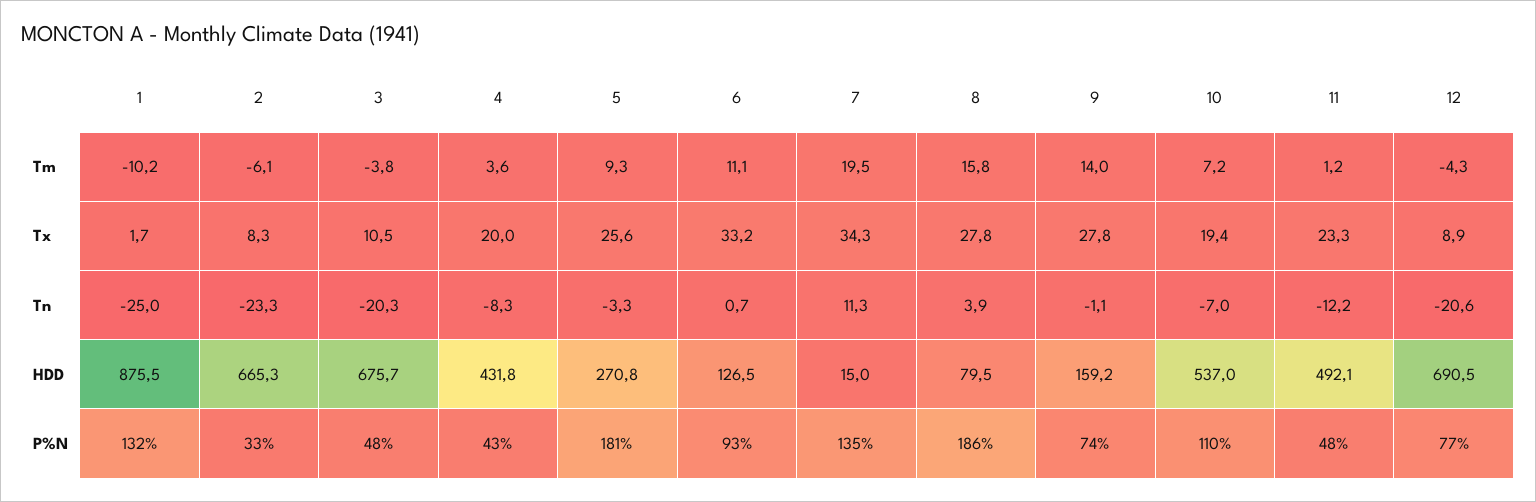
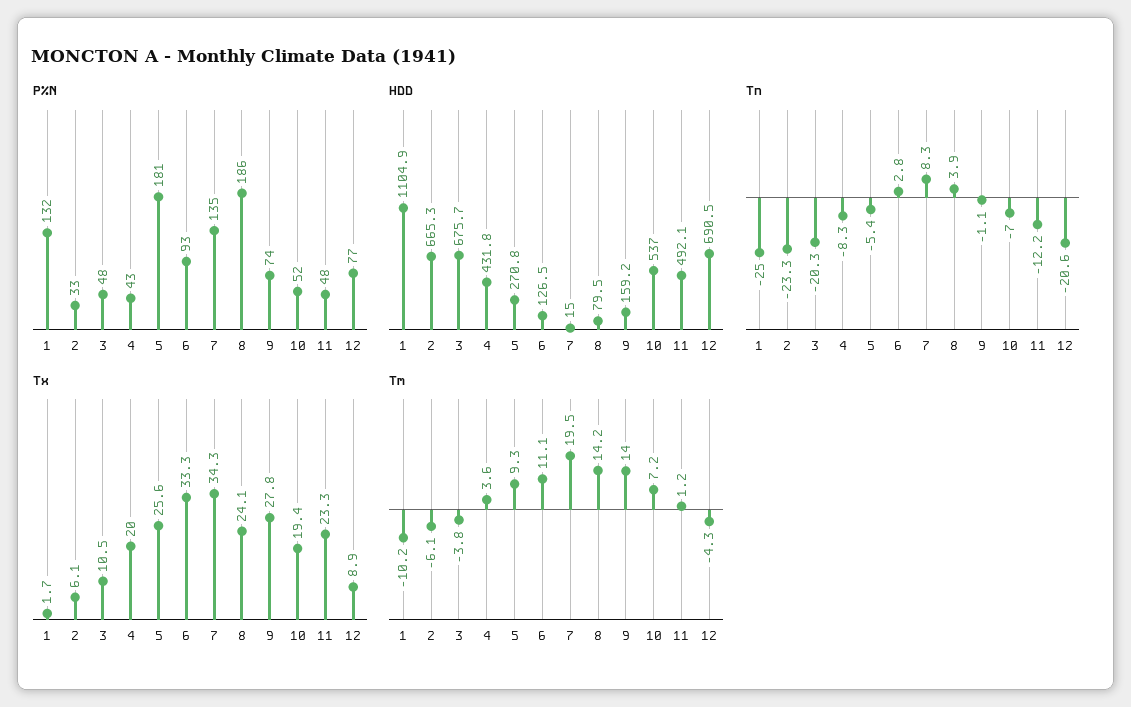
  {
    "Tm": {
      "1": -10.2,
      "2": -6.1,
      "3": -3.8,
      "4": 3.6,
      "5": 9.3,
      "6": 11.1,
      "7": 19.5,
-     "8": 15.8,
+     "8": 14.2,
      "9": 14,
      "10": 7.2,
      "11": 1.2,
      "12": -4.3
    },
    "Tx": {
      "1": 1.7,
-     "2": 8.3,
+     "2": 6.1,
      "3": 10.5,
      "4": 20,
      "5": 25.6,
-     "6": 33.2,
+     "6": 33.3,
      "7": 34.3,
-     "8": 27.8,
+     "8": 24.1,
      "9": 27.8,
      "10": 19.4,
      "11": 23.3,
      "12": 8.9
    },
    "Tn": {
      "1": -25,
      "2": -23.3,
      "3": -20.3,
      "4": -8.3,
-     "5": -3.3,
+     "5": -5.4,
-     "6": 0.7,
+     "6": 2.8,
-     "7": 11.3,
+     "7": 8.3,
      "8": 3.9,
      "9": -1.1,
      "10": -7,
      "11": -12.2,
      "12": -20.6
    },
    "HDD": {
-     "1": 875.5,
+     "1": 1104.9,
      "2": 665.3,
      "3": 675.7,
      "4": 431.8,
      "5": 270.8,
      "6": 126.5,
      "7": 15,
      "8": 79.5,
      "9": 159.2,
      "10": 537,
      "11": 492.1,
      "12": 690.5
    },
    "P%N": {
      "1": 132,
      "2": 33,
      "3": 48,
      "4": 43,
      "5": 181,
      "6": 93,
      "7": 135,
      "8": 186,
      "9": 74,
-     "10": 110,
+     "10": 52,
      "11": 48,
      "12": 77
    }
  }

